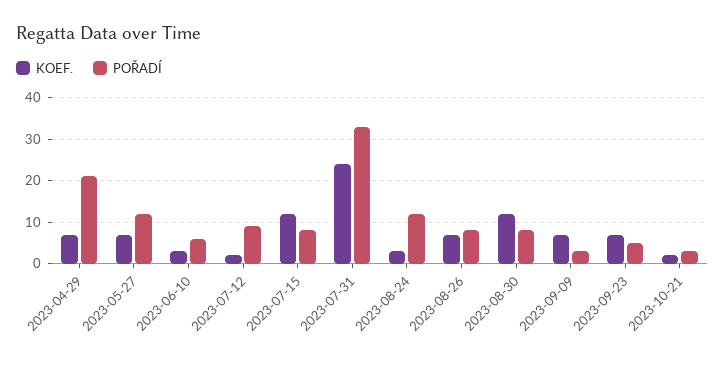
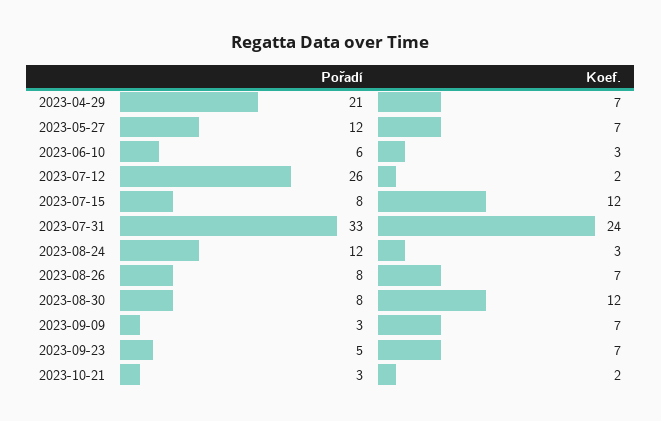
  {
    "KOEF.": {
      "2023-04-29": 7,
      "2023-05-27": 7,
      "2023-06-10": 3,
      "2023-07-12": 2,
      "2023-07-15": 12,
      "2023-07-31": 24,
      "2023-08-24": 3,
      "2023-08-26": 7,
      "2023-08-30": 12,
      "2023-09-09": 7,
      "2023-09-23": 7,
      "2023-10-21": 2
    },
    "POŘADÍ": {
      "2023-04-29": 21,
      "2023-05-27": 12,
      "2023-06-10": 6,
-     "2023-07-12": 10,
+     "2023-07-12": 26,
      "2023-07-15": 8,
      "2023-07-31": 33,
      "2023-08-24": 12,
      "2023-08-26": 8,
      "2023-08-30": 8,
      "2023-09-09": 3,
      "2023-09-23": 5,
      "2023-10-21": 3
    }
  }

